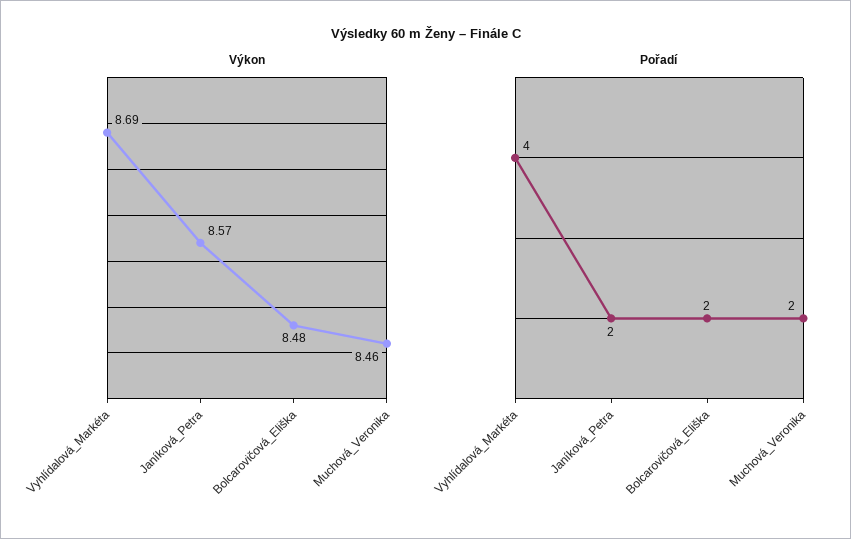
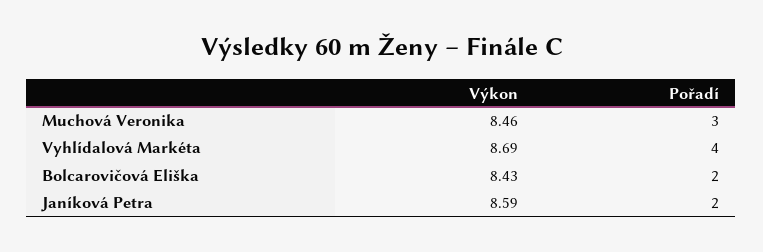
  {
    "Výkon": {
      "Vyhlídalová_Markéta": 8.69,
-     "Janíková_Petra": 8.57,
+     "Janíková_Petra": 8.59,
-     "Bolcarovičová_Eliška": 8.48,
+     "Bolcarovičová_Eliška": 8.43,
      "Muchová_Veronika": 8.46
    },
    "Pořadí": {
      "Vyhlídalová_Markéta": 4,
      "Janíková_Petra": 2,
      "Bolcarovičová_Eliška": 2,
-     "Muchová_Veronika": 2
+     "Muchová_Veronika": 3
    }
  }

